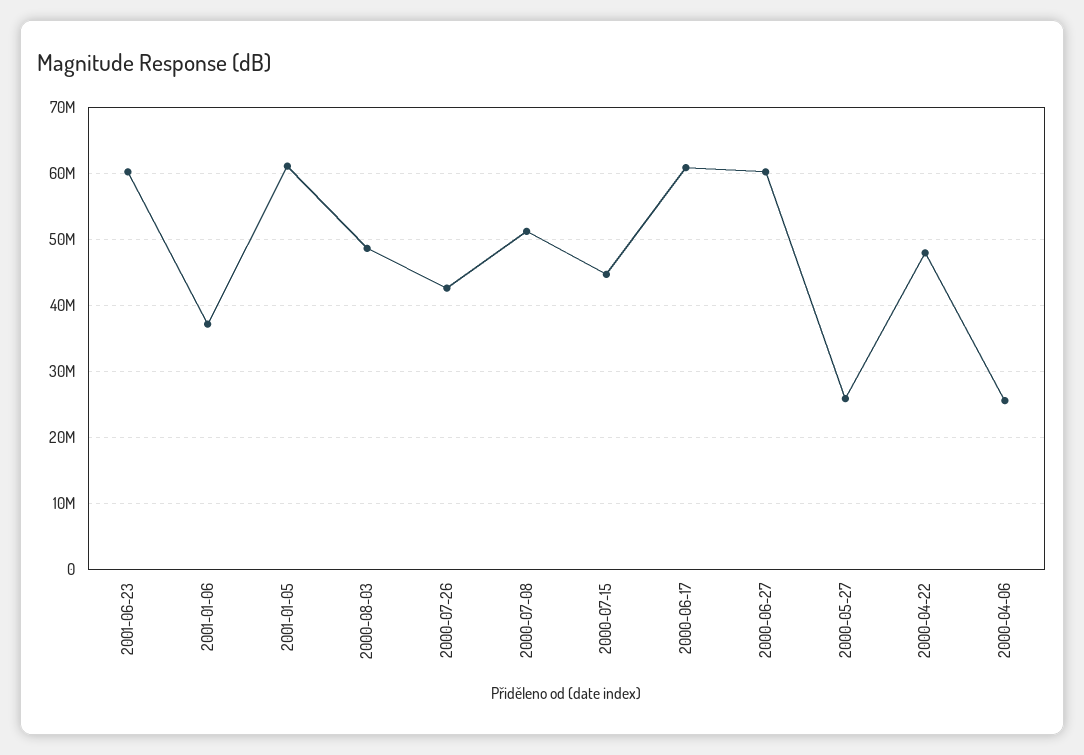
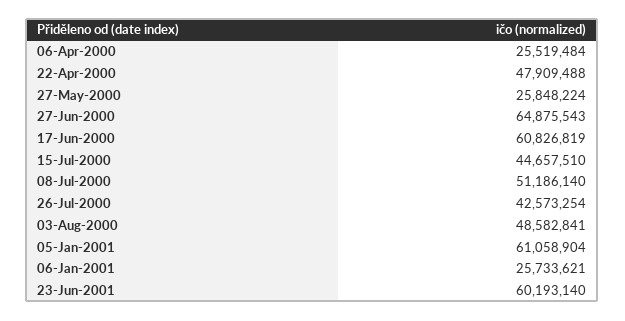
  {
    "2001-06-23": 60193140,
-   "2001-01-06": 37000000,
+   "2001-01-06": 25733621,
    "2001-01-05": 61058904,
    "2000-08-03": 48582841,
    "2000-07-26": 42573254,
    "2000-07-08": 51186140,
    "2000-07-15": 44657510,
    "2000-06-17": 60826819,
-   "2000-06-27": 60000000,
+   "2000-06-27": 64875543,
    "2000-05-27": 25848224,
    "2000-04-22": 47909488,
    "2000-04-06": 25519484
  }

